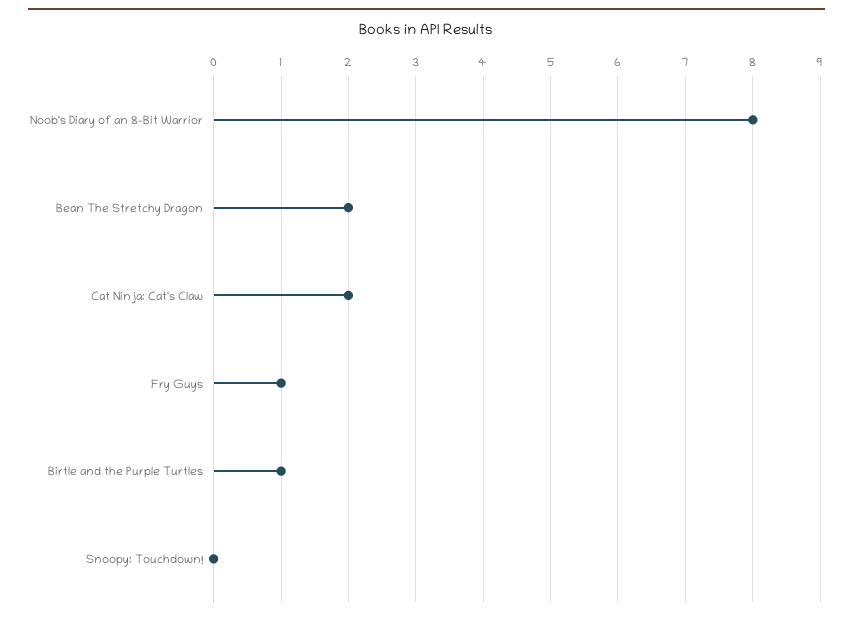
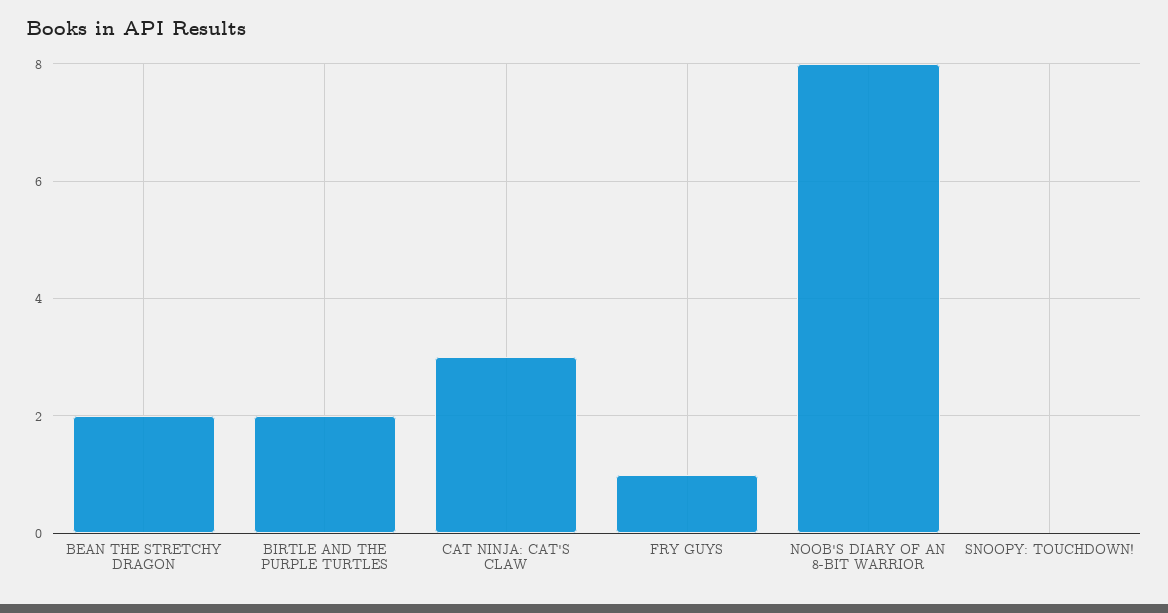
  {
    "Noob's Diary of an 8-Bit Warrior": 8,
    "Bean The Stretchy Dragon": 2,
-   "Cat Ninja: Cat's Claw": 2,
+   "Cat Ninja: Cat's Claw": 3,
    "Fry Guys": 1,
-   "Birtle and the Purple Turtles": 1,
+   "Birtle and the Purple Turtles": 2,
    "Snoopy: Touchdown!": 0
  }

